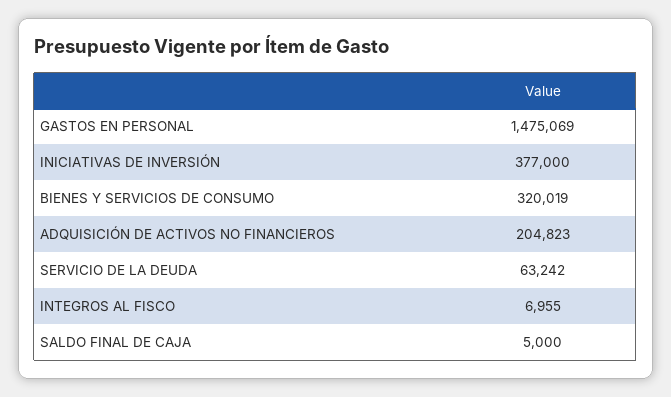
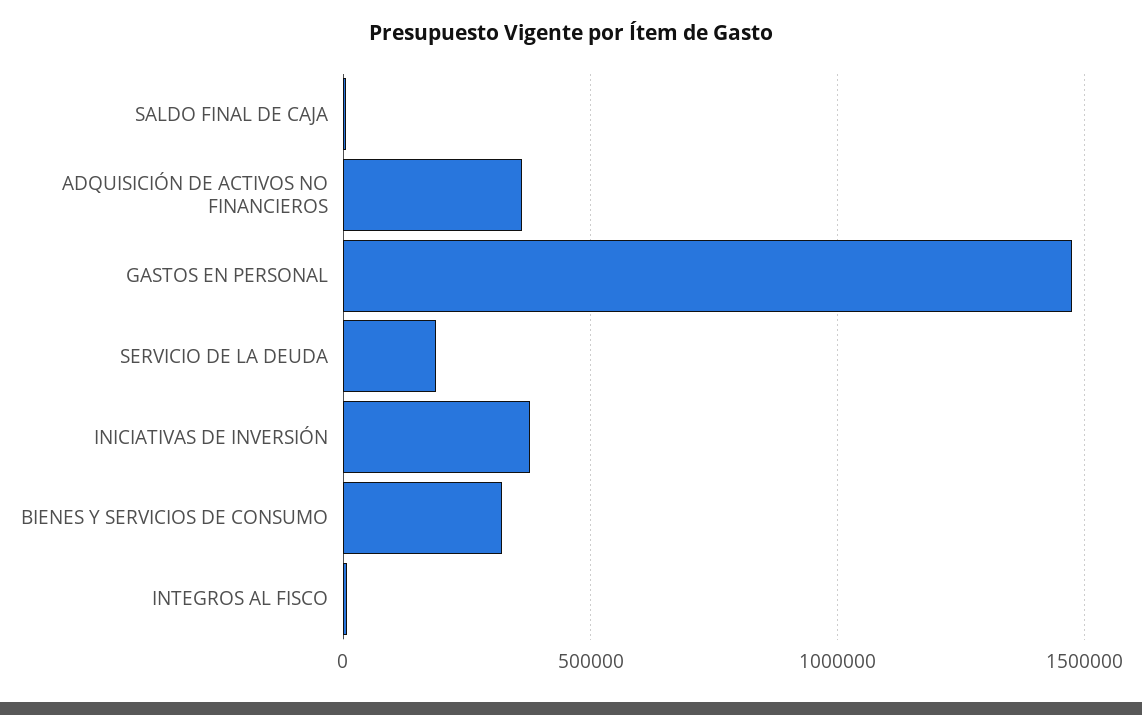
  {
    "GASTOS EN PERSONAL": 1475069,
    "INICIATIVAS DE INVERSIÓN": 377000,
    "BIENES Y SERVICIOS DE CONSUMO": 320019,
-   "ADQUISICIÓN DE ACTIVOS NO FINANCIEROS": 204823,
+   "ADQUISICIÓN DE ACTIVOS NO FINANCIEROS": 350000,
-   "SERVICIO DE LA DEUDA": 63242,
+   "SERVICIO DE LA DEUDA": 200000,
    "INTEGROS AL FISCO": 6955,
    "SALDO FINAL DE CAJA": 5000
  }

